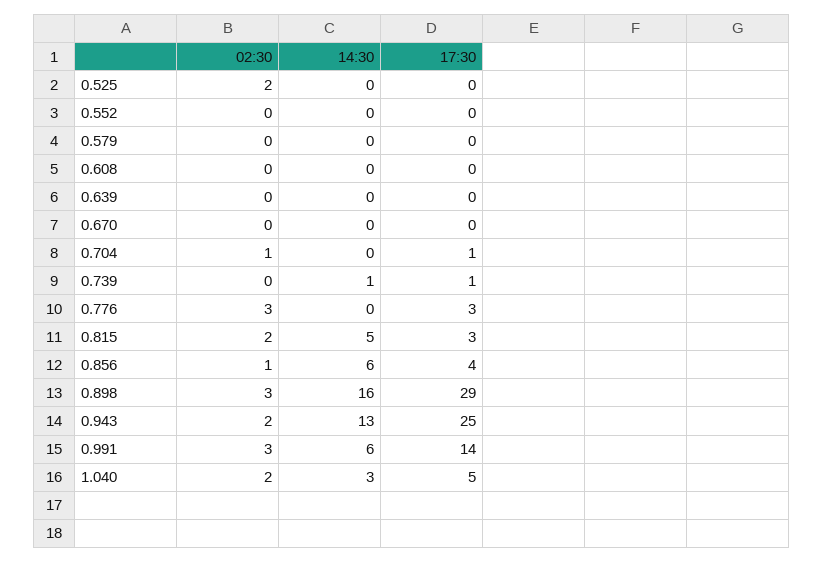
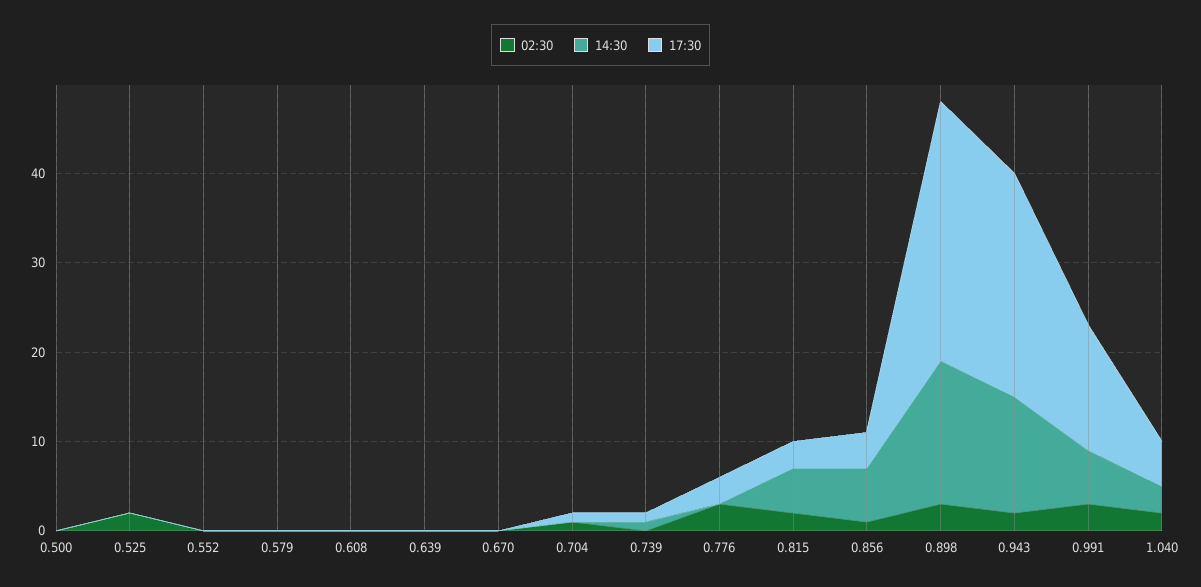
  {
    "02:30": {
      "0.525": 2,
      "0.552": 0,
      "0.579": 0,
      "0.608": 0,
      "0.639": 0,
      "0.670": 0,
      "0.704": 1,
      "0.739": 0,
      "0.776": 3,
      "0.815": 2,
      "0.856": 1,
      "0.898": 3,
      "0.943": 2,
      "0.991": 3,
-     "1.040": 2
+     "1.040": 2,
+     "0.500": 0
    },
    "14:30": {
      "0.525": 0,
      "0.552": 0,
      "0.579": 0,
      "0.608": 0,
      "0.639": 0,
      "0.670": 0,
      "0.704": 0,
      "0.739": 1,
      "0.776": 0,
      "0.815": 5,
      "0.856": 6,
      "0.898": 16,
      "0.943": 13,
      "0.991": 6,
-     "1.040": 3
+     "1.040": 3,
+     "0.500": 0
    },
    "17:30": {
      "0.525": 0,
      "0.552": 0,
      "0.579": 0,
      "0.608": 0,
      "0.639": 0,
      "0.670": 0,
      "0.704": 1,
      "0.739": 1,
      "0.776": 3,
      "0.815": 3,
      "0.856": 4,
      "0.898": 29,
      "0.943": 25,
      "0.991": 14,
-     "1.040": 5
+     "1.040": 5,
+     "0.500": 0
    }
  }

